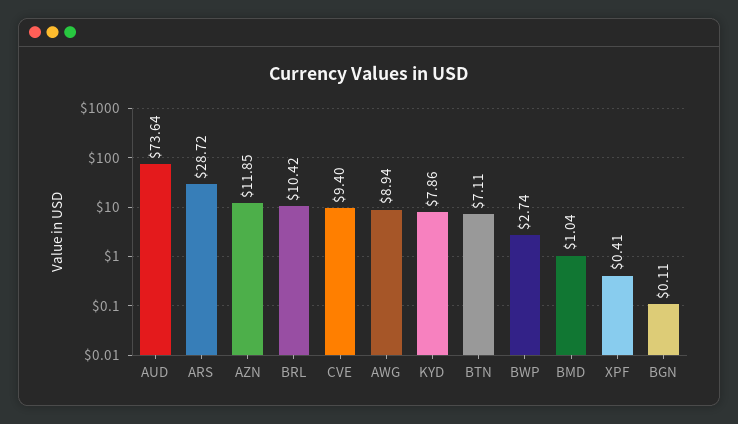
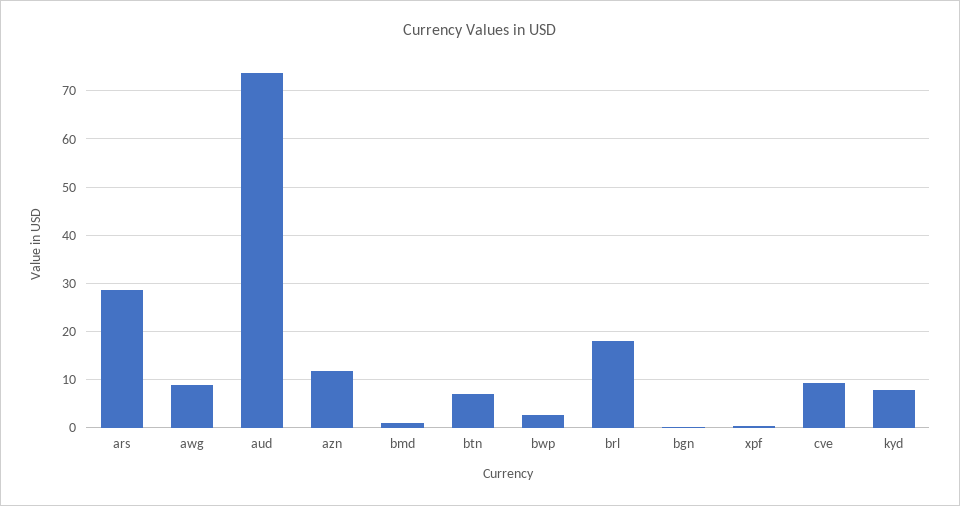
  {
    "AUD": 73.64,
    "ARS": 28.72,
    "AZN": 11.85,
-   "BRL": 10.42,
+   "BRL": 18,
    "CVE": 9.4,
    "AWG": 8.94,
    "KYD": 7.86,
    "BTN": 7.11,
    "BWP": 2.74,
    "BMD": 1.04,
    "XPF": 0.41,
    "BGN": 0.11
  }

